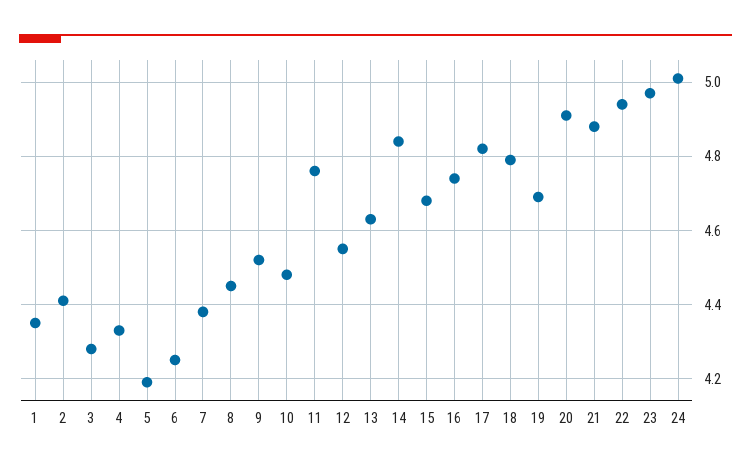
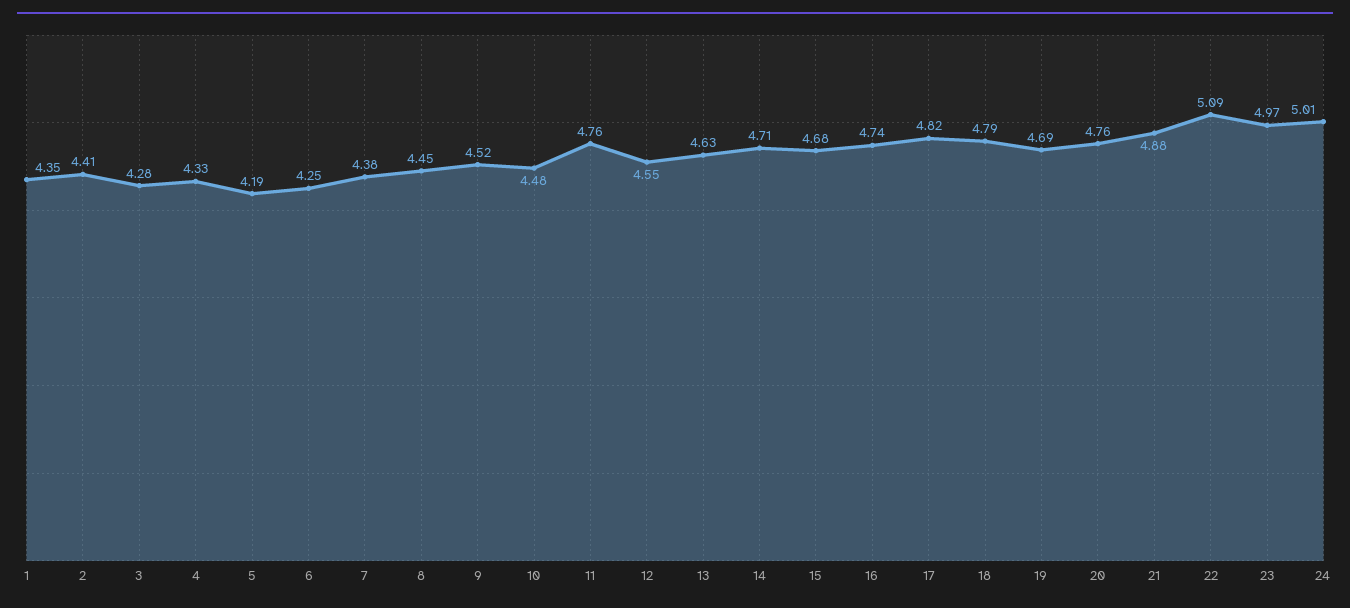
  {
    "1": 4.35,
    "2": 4.41,
    "3": 4.28,
    "4": 4.33,
    "5": 4.19,
    "6": 4.25,
    "7": 4.38,
    "8": 4.45,
    "9": 4.52,
    "10": 4.48,
    "11": 4.76,
    "12": 4.55,
    "13": 4.63,
-   "14": 4.85,
+   "14": 4.71,
    "15": 4.68,
    "16": 4.74,
    "17": 4.82,
    "18": 4.79,
    "19": 4.69,
-   "20": 4.9,
+   "20": 4.76,
    "21": 4.88,
-   "22": 4.95,
+   "22": 5.09,
    "23": 4.97,
    "24": 5.01
  }

